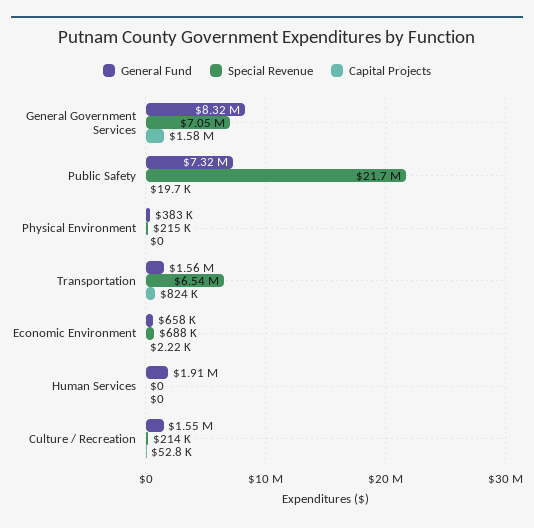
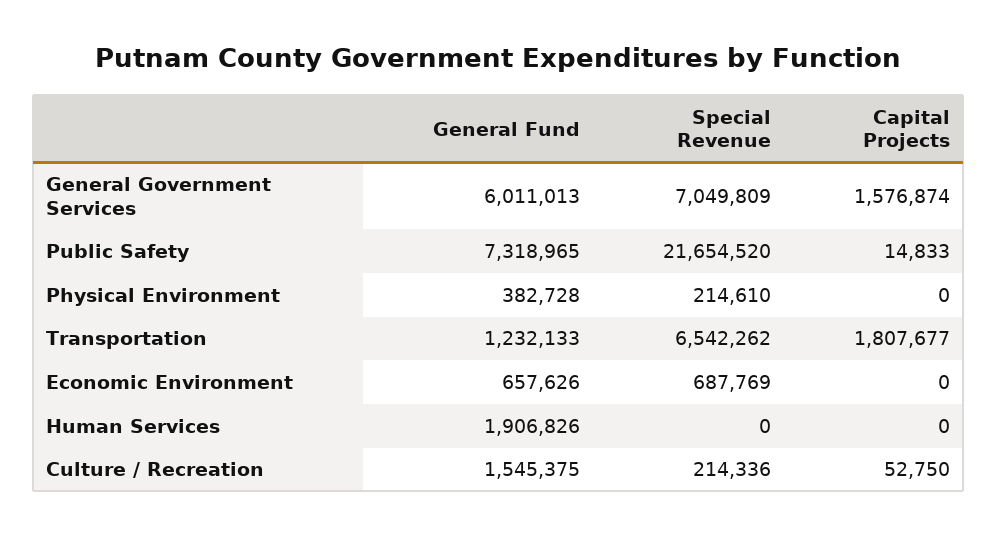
  {
    "General Fund": {
-     "General Government Services": 8320000,
+     "General Government Services": 6011013,
      "Public Safety": 7318965,
      "Physical Environment": 382728,
-     "Transportation": 1560000,
+     "Transportation": 1232133,
      "Economic Environment": 657626,
      "Human Services": 1906826,
      "Culture / Recreation": 1545375
    },
    "Special Revenue": {
      "General Government Services": 7049809,
      "Public Safety": 21654520,
      "Physical Environment": 214610,
      "Transportation": 6542262,
      "Economic Environment": 687769,
      "Human Services": 0,
      "Culture / Recreation": 214336
    },
    "Capital Projects": {
      "General Government Services": 1576874,
-     "Public Safety": 19700,
+     "Public Safety": 14833,
      "Physical Environment": 0,
-     "Transportation": 824000,
+     "Transportation": 1807677,
-     "Economic Environment": 2220,
+     "Economic Environment": 0,
      "Human Services": 0,
      "Culture / Recreation": 52750
    }
  }

